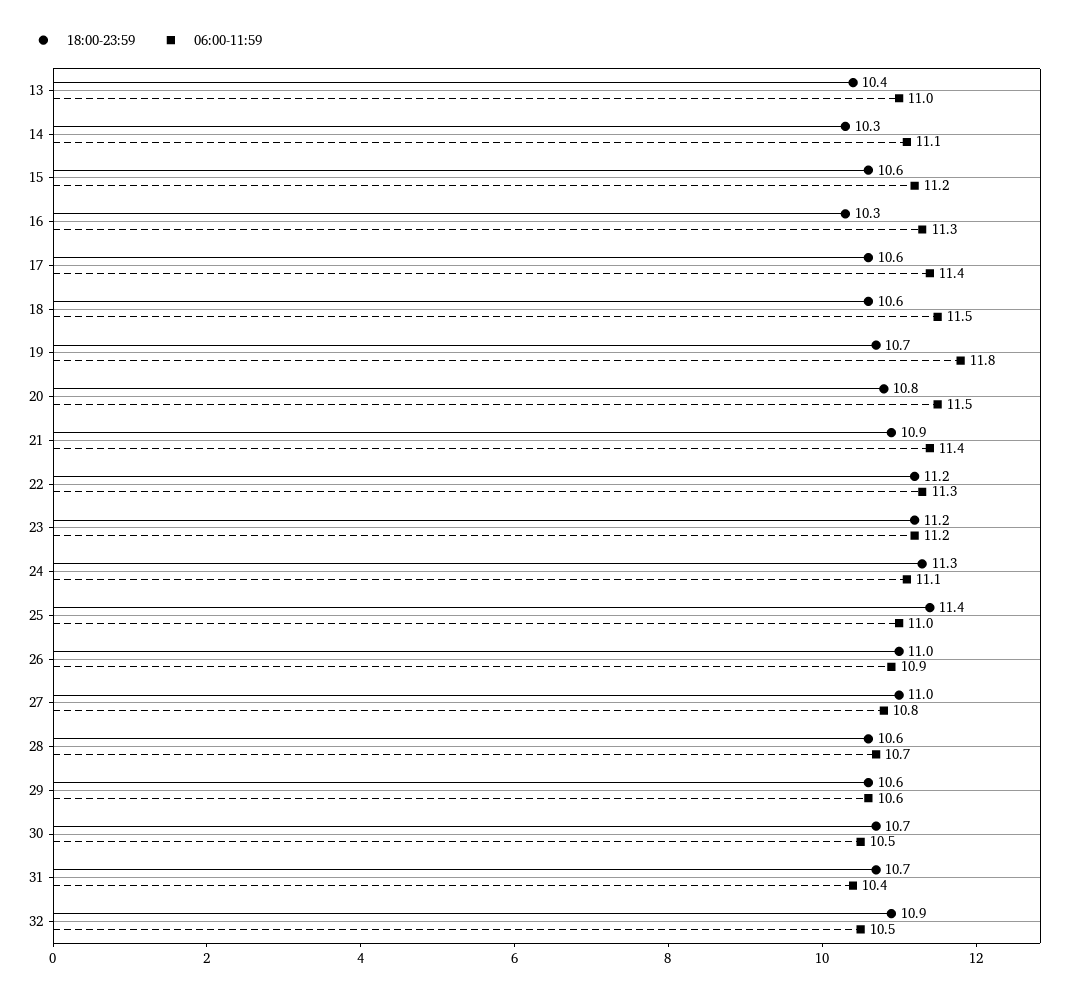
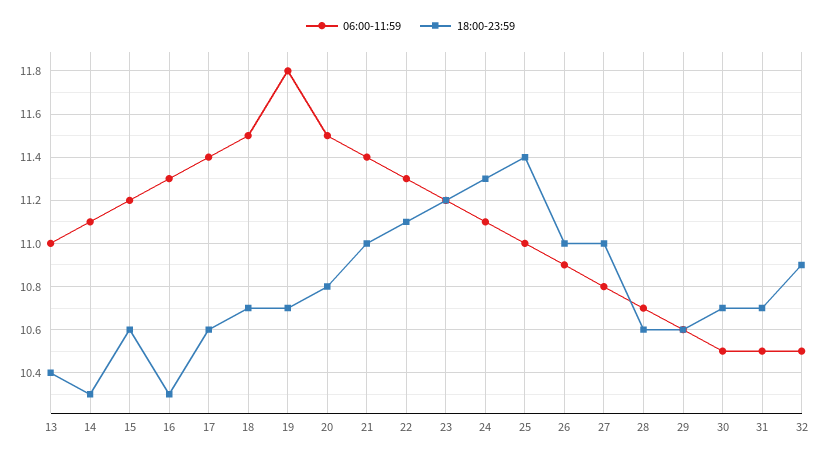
  {
    "18:00-23:59": {
      "13": 10.4,
      "14": 10.3,
      "15": 10.6,
      "16": 10.3,
      "17": 10.6,
-     "18": 10.6,
+     "18": 10.7,
      "19": 10.7,
      "20": 10.8,
-     "21": 10.9,
+     "21": 11,
-     "22": 11.2,
+     "22": 11.1,
      "23": 11.2,
      "24": 11.3,
      "25": 11.4,
      "26": 11,
      "27": 11,
      "28": 10.6,
      "29": 10.6,
      "30": 10.7,
      "31": 10.7,
      "32": 10.9
    },
    "06:00-11:59": {
      "13": 11,
      "14": 11.1,
      "15": 11.2,
      "16": 11.3,
      "17": 11.4,
      "18": 11.5,
      "19": 11.8,
      "20": 11.5,
      "21": 11.4,
      "22": 11.3,
      "23": 11.2,
      "24": 11.1,
      "25": 11,
      "26": 10.9,
      "27": 10.8,
      "28": 10.7,
      "29": 10.6,
      "30": 10.5,
-     "31": 10.4,
+     "31": 10.5,
      "32": 10.5
    }
  }

